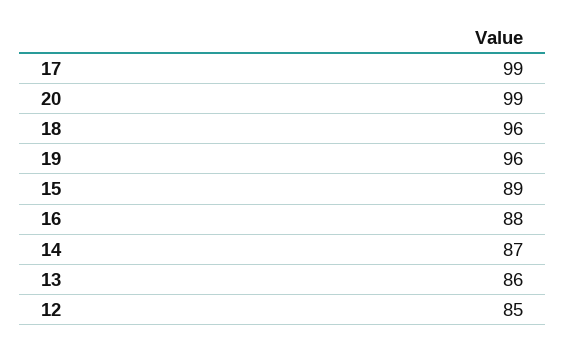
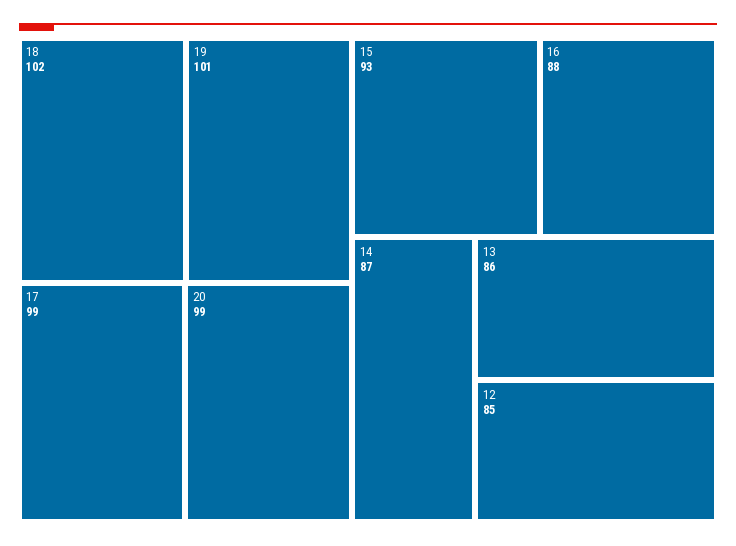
  {
    "17": 99,
    "20": 99,
-   "18": 96,
+   "18": 102,
-   "19": 96,
+   "19": 101,
-   "15": 89,
+   "15": 93,
    "16": 88,
    "14": 87,
    "13": 86,
    "12": 85
  }

